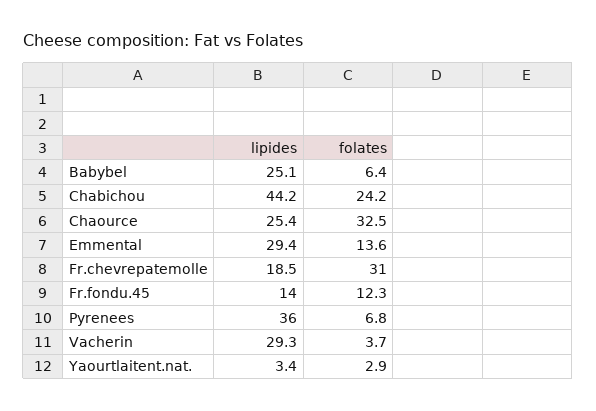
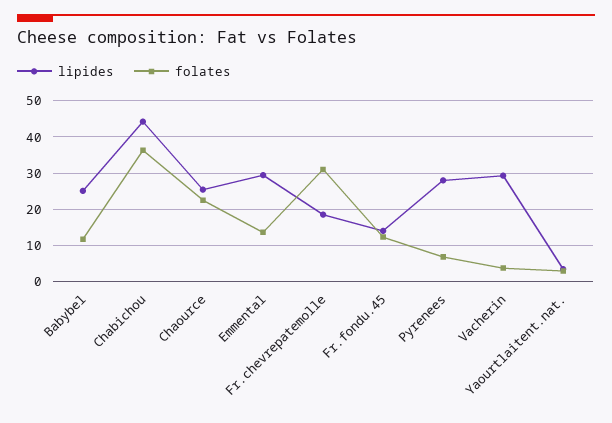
  {
    "lipides": {
      "Babybel": 25.1,
      "Chabichou": 44.2,
      "Chaource": 25.4,
      "Emmental": 29.4,
      "Fr.chevrepatemolle": 18.5,
      "Fr.fondu.45": 14,
-     "Pyrenees": 36,
+     "Pyrenees": 28,
      "Vacherin": 29.3,
      "Yaourtlaitent.nat.": 3.4
    },
    "folates": {
-     "Babybel": 6.4,
+     "Babybel": 12,
-     "Chabichou": 24.2,
+     "Chabichou": 36,
-     "Chaource": 32.5,
+     "Chaource": 22,
      "Emmental": 13.6,
      "Fr.chevrepatemolle": 31,
      "Fr.fondu.45": 12.3,
      "Pyrenees": 6.8,
      "Vacherin": 3.7,
      "Yaourtlaitent.nat.": 2.9
    }
  }

